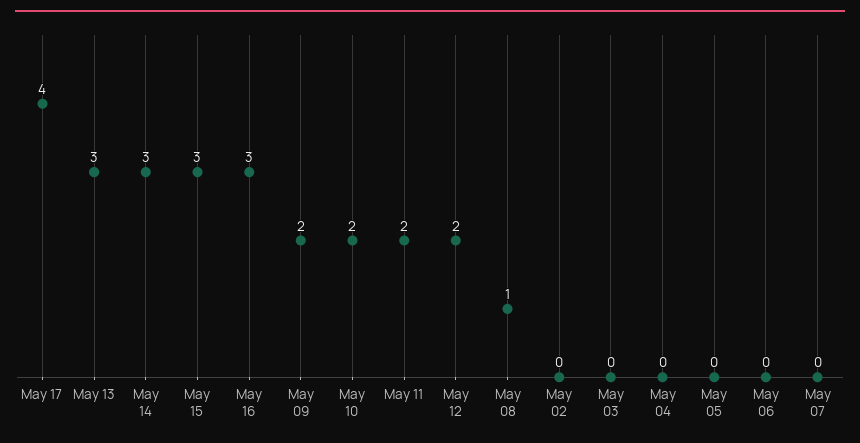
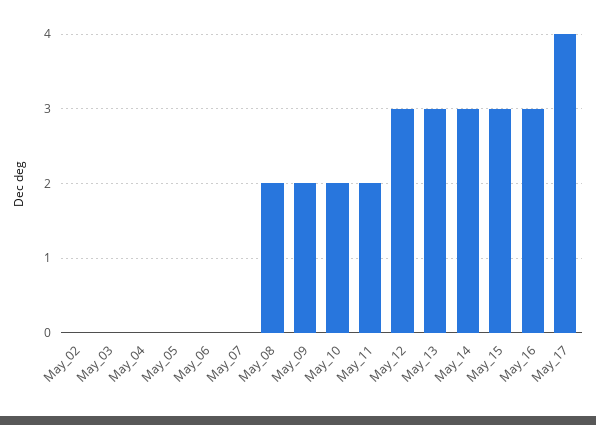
  {
    "May 17": 4,
    "May 13": 3,
    "May 14": 3,
    "May 15": 3,
    "May 16": 3,
    "May 09": 2,
    "May 10": 2,
    "May 11": 2,
-   "May 12": 2,
+   "May 12": 3,
-   "May 08": 1,
+   "May 08": 2,
    "May 02": 0,
    "May 03": 0,
    "May 04": 0,
    "May 05": 0,
    "May 06": 0,
    "May 07": 0
  }

